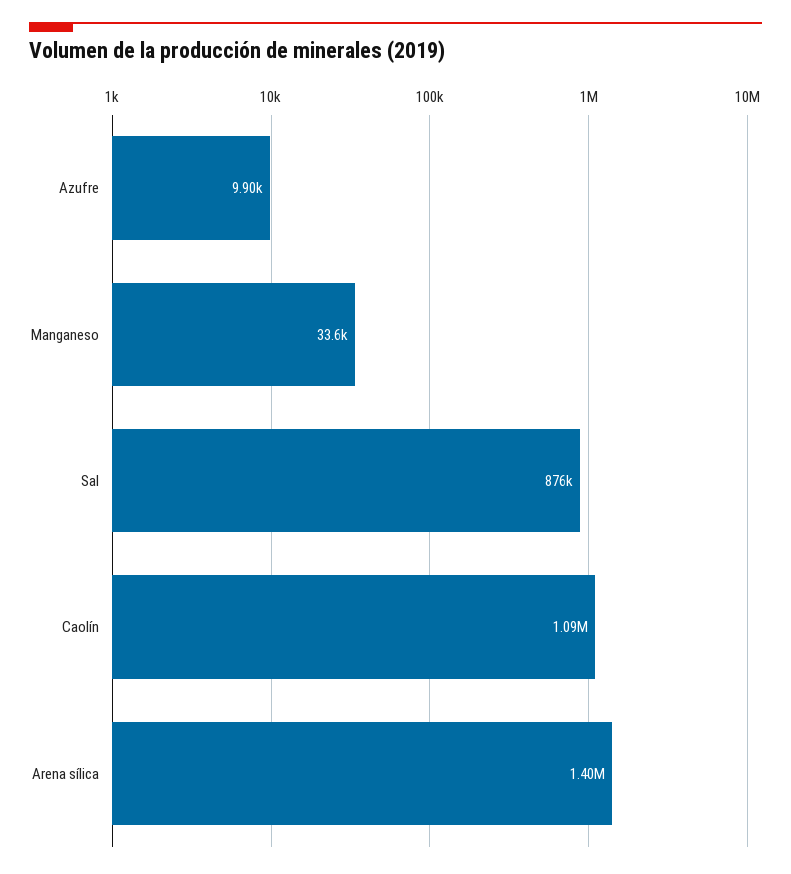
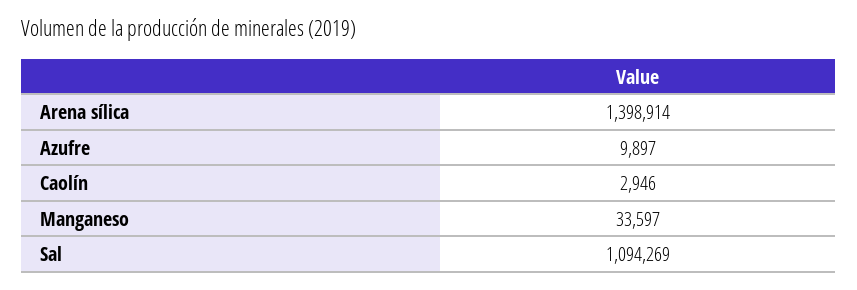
  {
    "Azufre": 9897,
    "Manganeso": 33597,
-   "Sal": 876000,
+   "Sal": 1094269,
-   "Caolín": 1090000,
+   "Caolín": 2946,
    "Arena sílica": 1398914
  }

